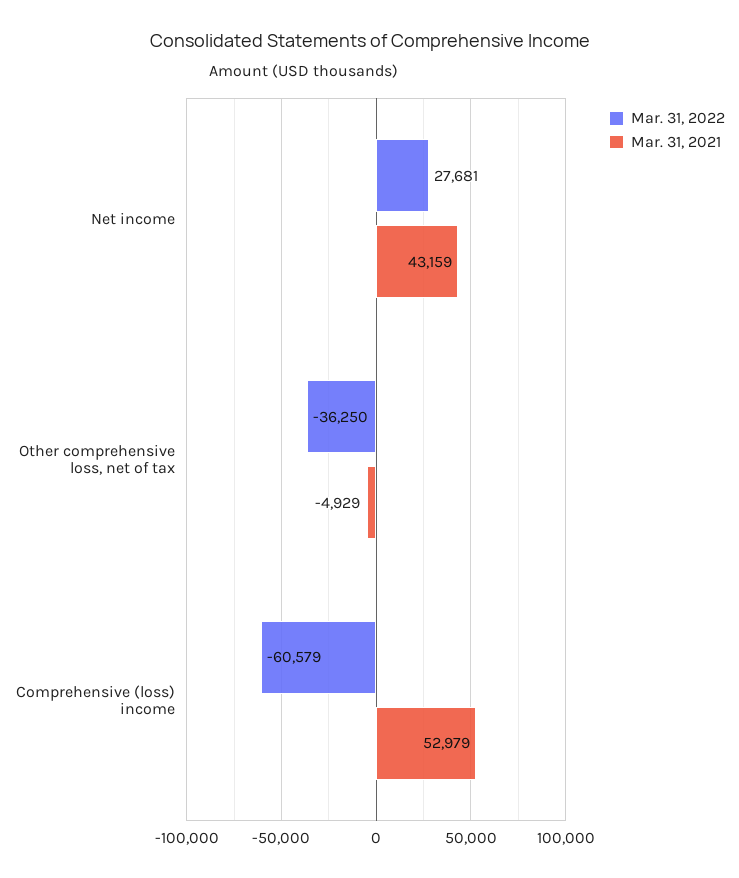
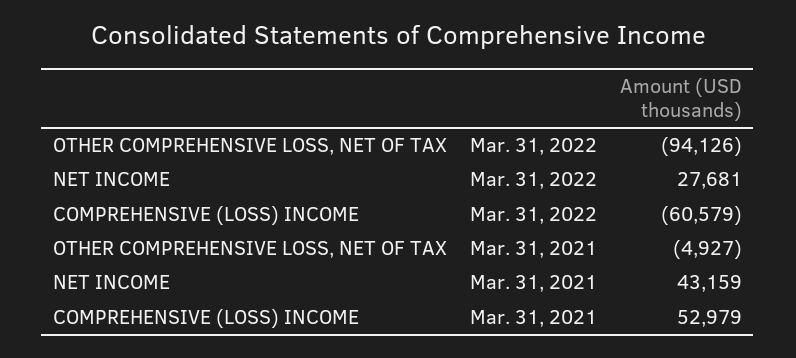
  {
    "Mar. 31, 2022": {
      "Net income": 27681,
-     "Other comprehensive loss, net of tax": -36250,
+     "Other comprehensive loss, net of tax": -94126,
      "Comprehensive (loss) income": -60579
    },
    "Mar. 31, 2021": {
      "Net income": 43159,
-     "Other comprehensive loss, net of tax": -4929,
+     "Other comprehensive loss, net of tax": -4927,
      "Comprehensive (loss) income": 52979
    }
  }

